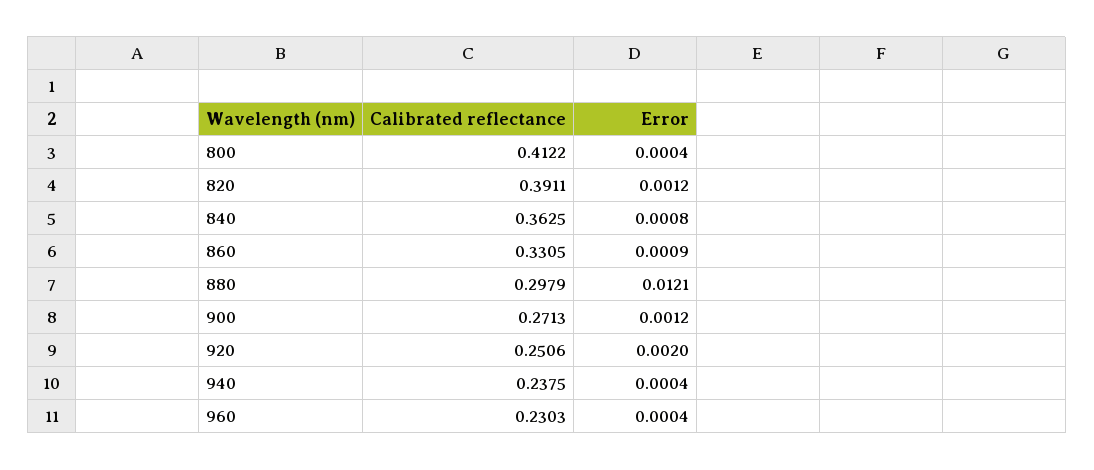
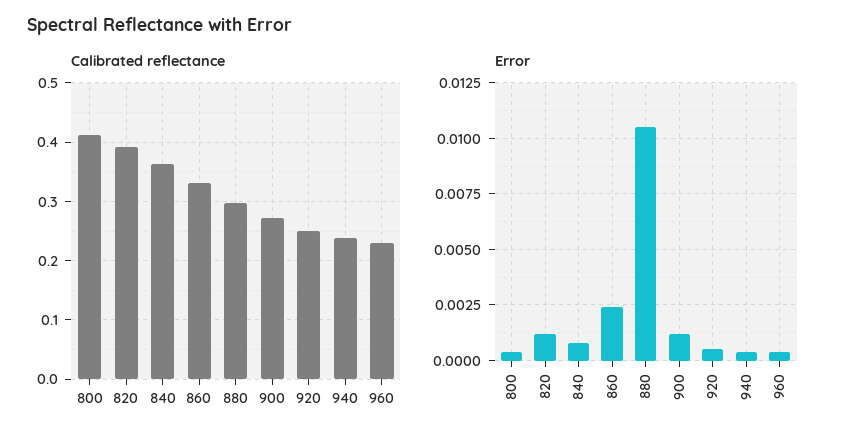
  {
    "Calibrated reflectance": {
      "800": 0.4122,
      "820": 0.3911,
      "840": 0.3625,
      "860": 0.3305,
      "880": 0.2979,
      "900": 0.2713,
      "920": 0.2506,
      "940": 0.2375,
      "960": 0.2303
    },
    "Error": {
      "800": 0.0004,
      "820": 0.0012,
      "840": 0.0008,
-     "860": 0.0009,
+     "860": 0.0025,
-     "880": 0.0121,
+     "880": 0.0105,
      "900": 0.0012,
-     "920": 0.002,
+     "920": 0.0005,
      "940": 0.0004,
      "960": 0.0004
    }
  }

